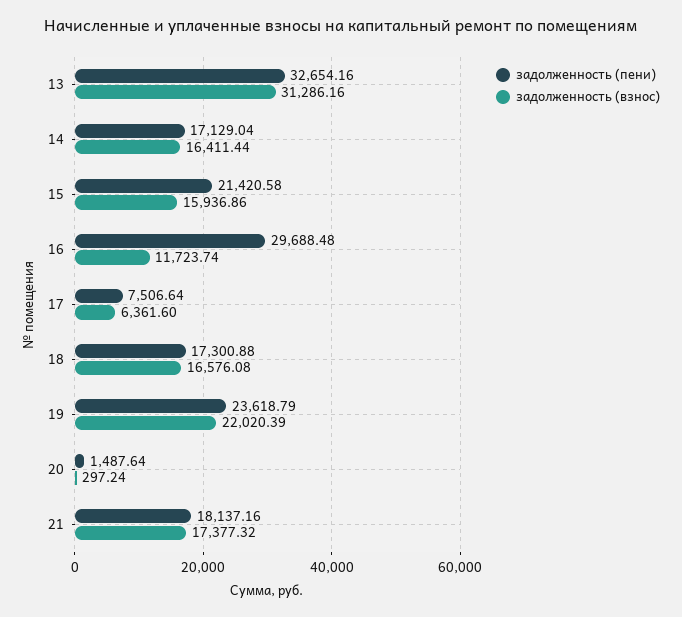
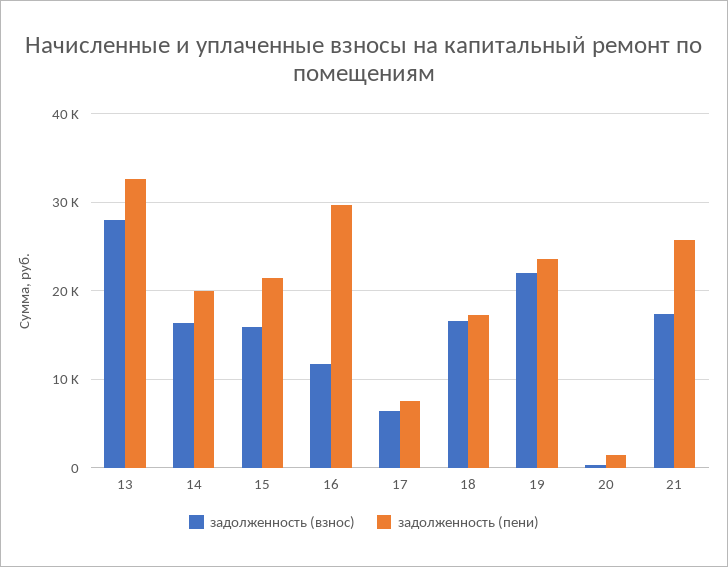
  {
    "задолженность (пени)": {
      "13": 32654.16,
-     "14": 17129.04,
+     "14": 20000,
      "15": 21420.58,
      "16": 29688.48,
      "17": 7506.64,
      "18": 17300.88,
      "19": 23618.79,
      "20": 1487.64,
-     "21": 18137.16
+     "21": 26000
    },
    "задолженность (взнос)": {
-     "13": 31286.16,
+     "13": 28000,
      "14": 16411.44,
      "15": 15936.86,
      "16": 11723.74,
      "17": 6361.6,
      "18": 16576.08,
      "19": 22020.39,
      "20": 297.24,
      "21": 17377.32
    }
  }

